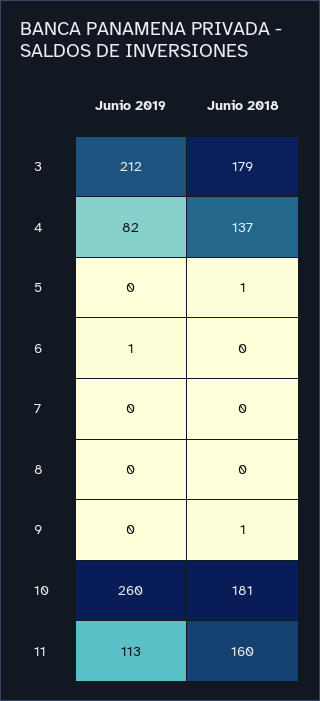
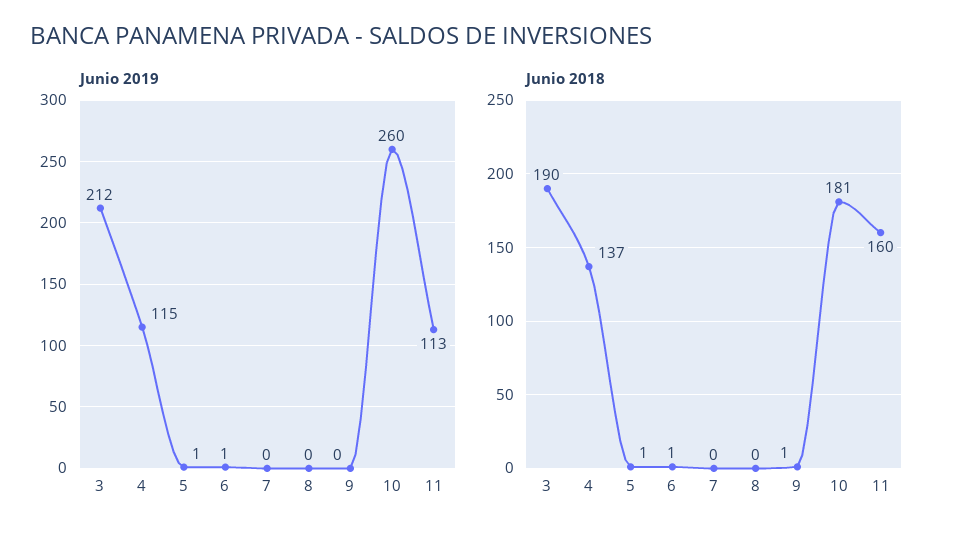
  {
    "Junio 2019": {
      "3": 212,
-     "4": 82,
+     "4": 115,
-     "5": 0,
+     "5": 1,
      "6": 1,
      "7": 0,
      "8": 0,
      "9": 0,
      "10": 260,
      "11": 113
    },
    "Junio 2018": {
-     "3": 179,
+     "3": 190,
      "4": 137,
      "5": 1,
-     "6": 0,
+     "6": 1,
      "7": 0,
      "8": 0,
      "9": 1,
      "10": 181,
      "11": 160
    }
  }

